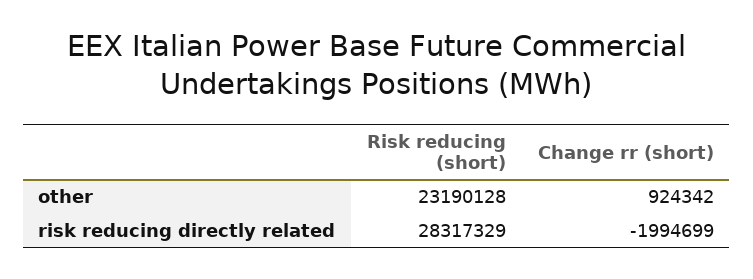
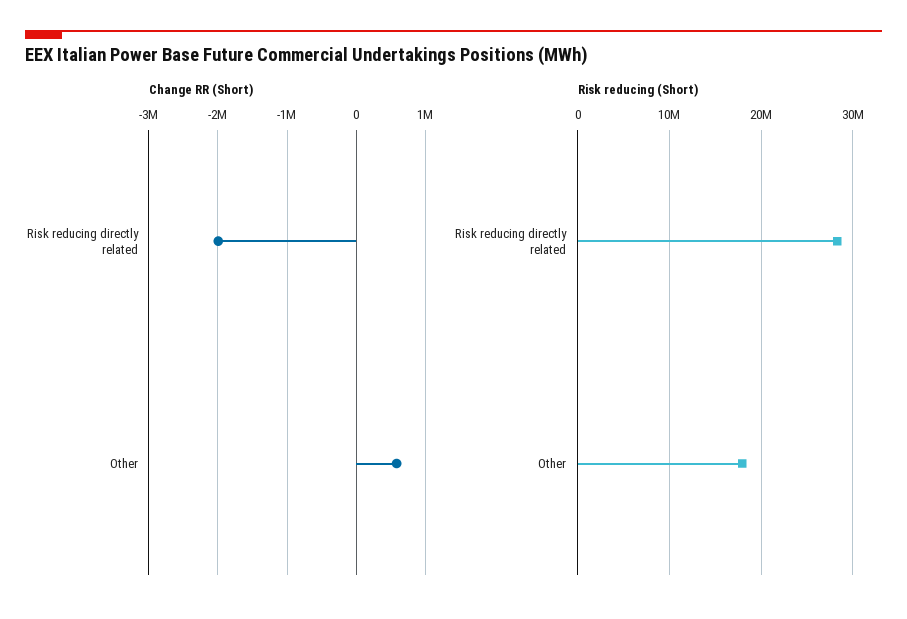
  {
    "Risk reducing (short)": {
-     "other": 23190128,
+     "other": 18000000,
      "risk reducing directly related": 28317329
    },
    "Change rr (short)": {
-     "other": 924342,
+     "other": 600000,
      "risk reducing directly related": -1994699
    }
  }

